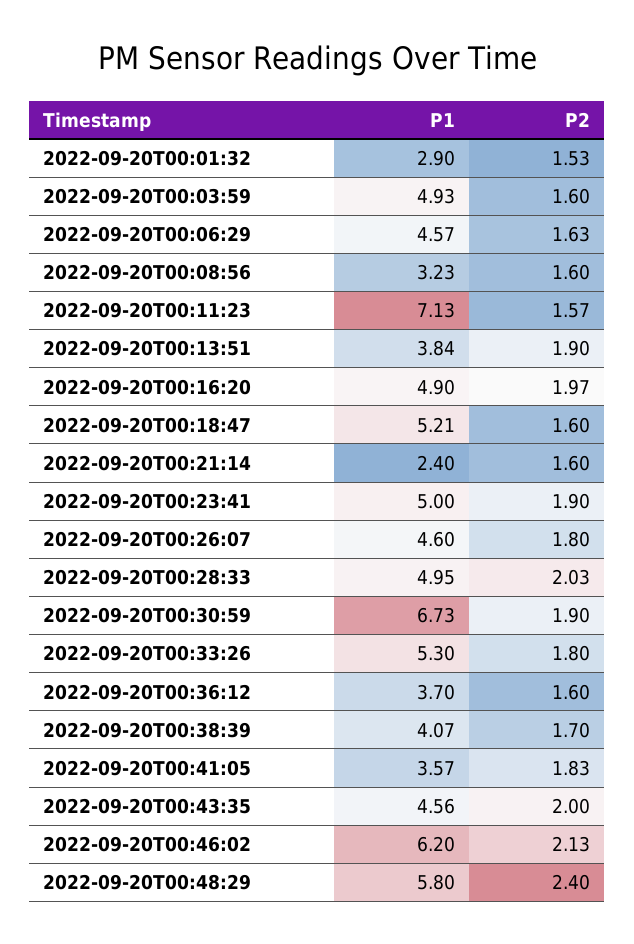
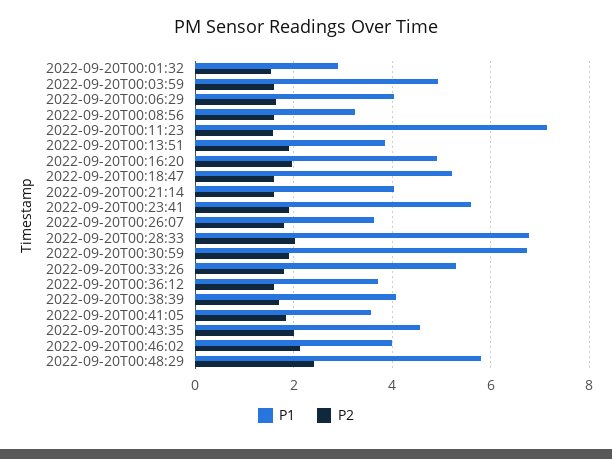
  {
    "P1": {
      "2022-09-20T00:01:32": 2.9,
      "2022-09-20T00:03:59": 4.93,
-     "2022-09-20T00:06:29": 4.57,
+     "2022-09-20T00:06:29": 4,
      "2022-09-20T00:08:56": 3.23,
      "2022-09-20T00:11:23": 7.13,
      "2022-09-20T00:13:51": 3.84,
      "2022-09-20T00:16:20": 4.9,
      "2022-09-20T00:18:47": 5.21,
-     "2022-09-20T00:21:14": 2.4,
+     "2022-09-20T00:21:14": 4,
-     "2022-09-20T00:23:41": 5,
+     "2022-09-20T00:23:41": 5.6,
-     "2022-09-20T00:26:07": 4.6,
+     "2022-09-20T00:26:07": 3.6,
-     "2022-09-20T00:28:33": 4.95,
+     "2022-09-20T00:28:33": 6.8,
      "2022-09-20T00:30:59": 6.73,
      "2022-09-20T00:33:26": 5.3,
      "2022-09-20T00:36:12": 3.7,
      "2022-09-20T00:38:39": 4.07,
      "2022-09-20T00:41:05": 3.57,
      "2022-09-20T00:43:35": 4.56,
-     "2022-09-20T00:46:02": 6.2,
+     "2022-09-20T00:46:02": 4,
      "2022-09-20T00:48:29": 5.8
    },
    "P2": {
      "2022-09-20T00:01:32": 1.53,
      "2022-09-20T00:03:59": 1.6,
      "2022-09-20T00:06:29": 1.63,
      "2022-09-20T00:08:56": 1.6,
      "2022-09-20T00:11:23": 1.57,
      "2022-09-20T00:13:51": 1.9,
      "2022-09-20T00:16:20": 1.97,
      "2022-09-20T00:18:47": 1.6,
      "2022-09-20T00:21:14": 1.6,
      "2022-09-20T00:23:41": 1.9,
      "2022-09-20T00:26:07": 1.8,
      "2022-09-20T00:28:33": 2.03,
      "2022-09-20T00:30:59": 1.9,
      "2022-09-20T00:33:26": 1.8,
      "2022-09-20T00:36:12": 1.6,
      "2022-09-20T00:38:39": 1.7,
      "2022-09-20T00:41:05": 1.83,
      "2022-09-20T00:43:35": 2,
      "2022-09-20T00:46:02": 2.13,
      "2022-09-20T00:48:29": 2.4
    }
  }

